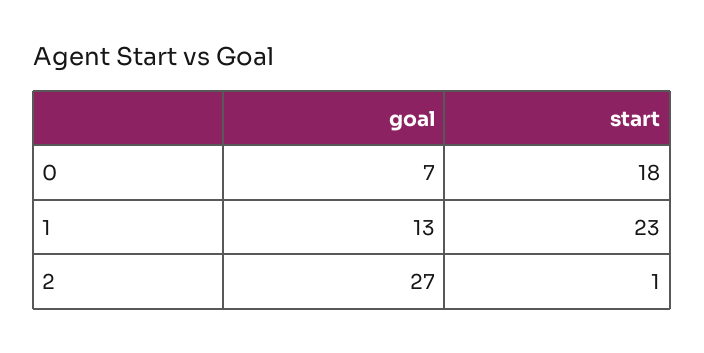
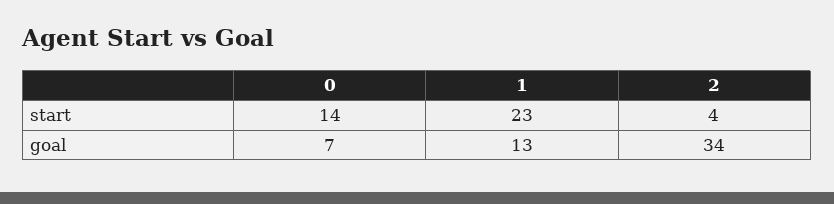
  {
    "goal": {
      "0": 7,
      "1": 13,
-     "2": 27
+     "2": 34
    },
    "start": {
-     "0": 18,
+     "0": 14,
      "1": 23,
-     "2": 1
+     "2": 4
    }
  }

